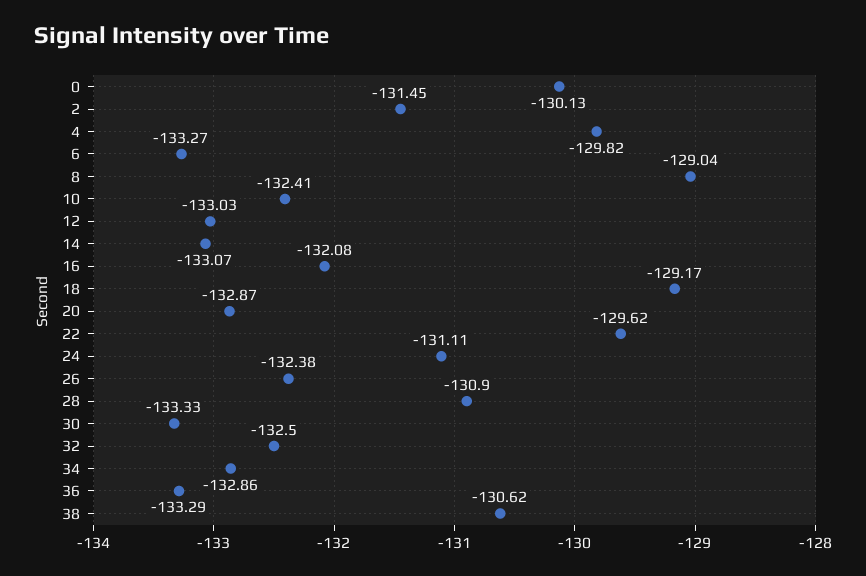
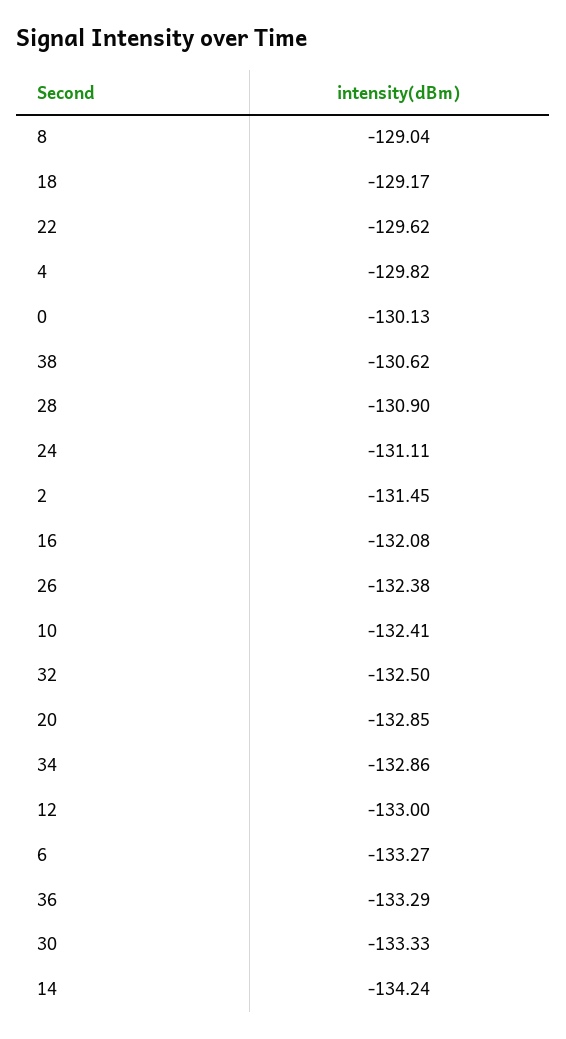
  {
    "0": -130.13,
    "2": -131.45,
    "4": -129.82,
    "6": -133.27,
    "8": -129.04,
    "10": -132.41,
-   "12": -133.03,
+   "12": -133,
-   "14": -133.07,
+   "14": -134.24,
    "16": -132.08,
    "18": -129.17,
-   "20": -132.87,
+   "20": -132.85,
    "22": -129.62,
    "24": -131.11,
    "26": -132.38,
    "28": -130.9,
    "30": -133.33,
    "32": -132.5,
    "34": -132.86,
    "36": -133.29,
    "38": -130.62
  }

